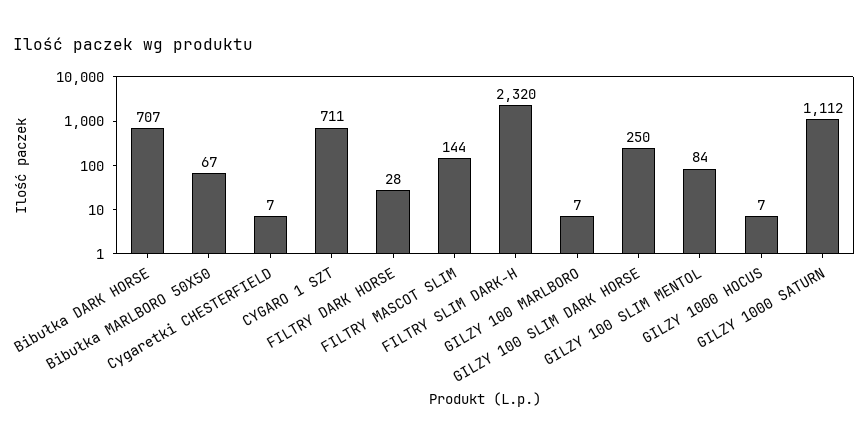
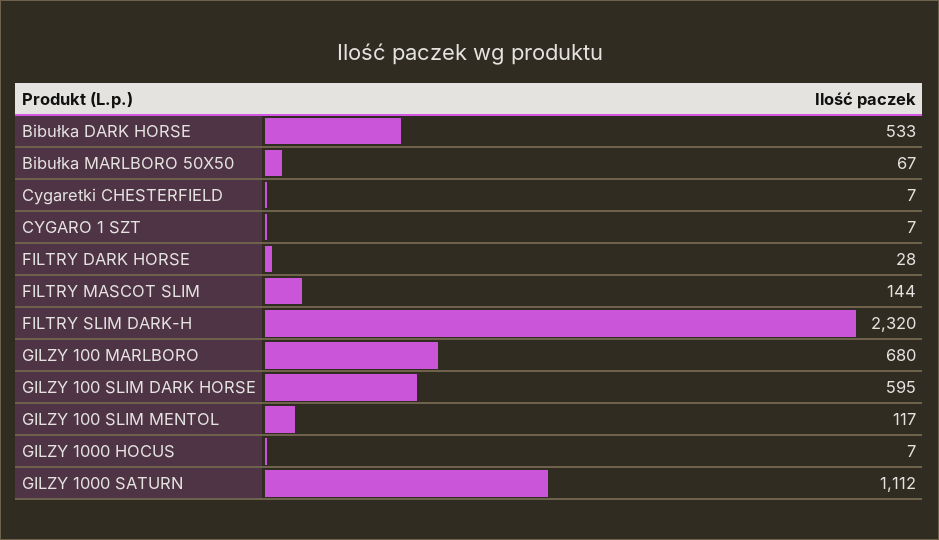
  {
-   "Bibułka DARK HORSE": 707,
+   "Bibułka DARK HORSE": 533,
    "Bibułka MARLBORO 50X50": 67,
    "Cygaretki CHESTERFIELD": 7,
-   "CYGARO 1 SZT": 711,
+   "CYGARO 1 SZT": 7,
    "FILTRY DARK HORSE": 28,
    "FILTRY MASCOT SLIM": 144,
    "FILTRY SLIM DARK-H": 2320,
-   "GILZY 100 MARLBORO": 7,
+   "GILZY 100 MARLBORO": 680,
-   "GILZY 100 SLIM DARK HORSE": 250,
+   "GILZY 100 SLIM DARK HORSE": 595,
-   "GILZY 100 SLIM MENTOL": 84,
+   "GILZY 100 SLIM MENTOL": 117,
    "GILZY 1000 HOCUS": 7,
    "GILZY 1000 SATURN": 1112
  }

